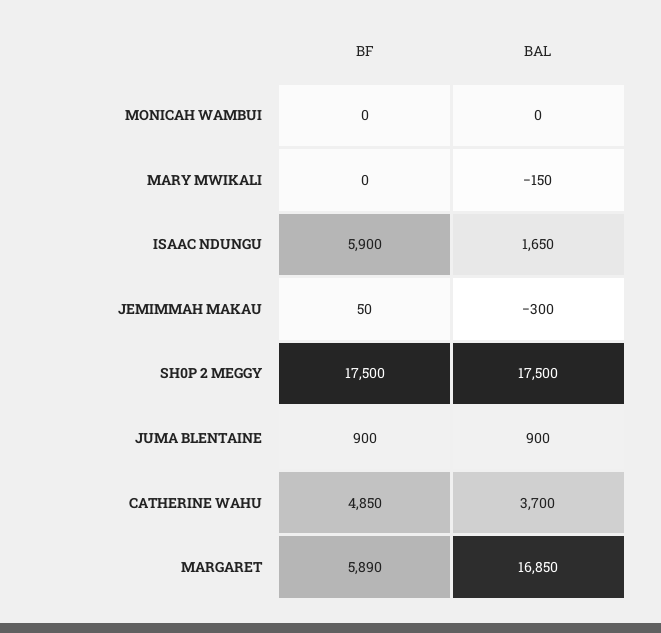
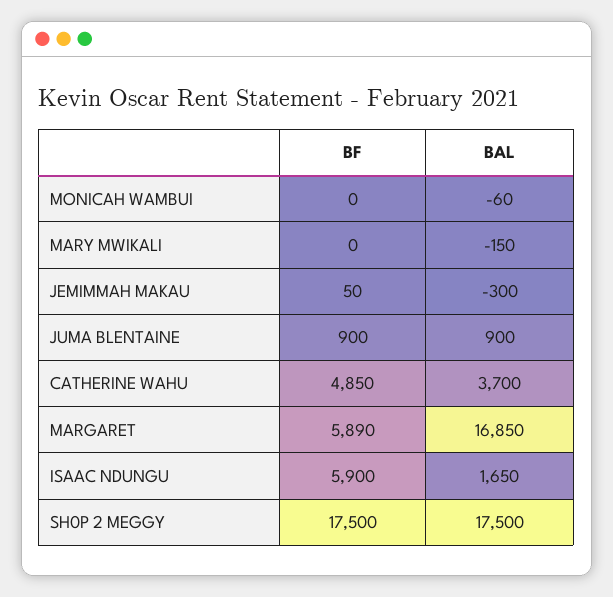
  {
    "BF": {
      "MONICAH WAMBUI": 0,
      "MARY MWIKALI": 0,
      "ISAAC NDUNGU": 5900,
      "JEMIMMAH MAKAU": 50,
      "SH0P 2 MEGGY": 17500,
      "JUMA BLENTAINE": 900,
      "CATHERINE WAHU": 4850,
      "MARGARET": 5890
    },
    "BAL": {
-     "MONICAH WAMBUI": 0,
+     "MONICAH WAMBUI": -60,
      "MARY MWIKALI": -150,
      "ISAAC NDUNGU": 1650,
      "JEMIMMAH MAKAU": -300,
      "SH0P 2 MEGGY": 17500,
      "JUMA BLENTAINE": 900,
      "CATHERINE WAHU": 3700,
      "MARGARET": 16850
    }
  }

